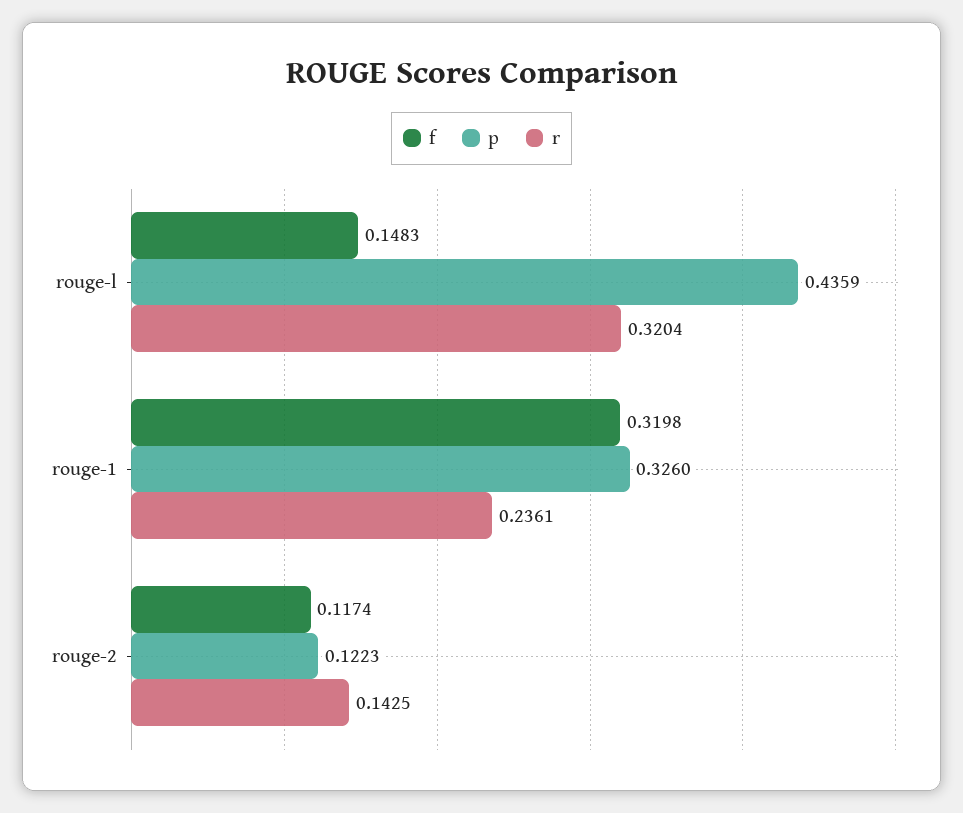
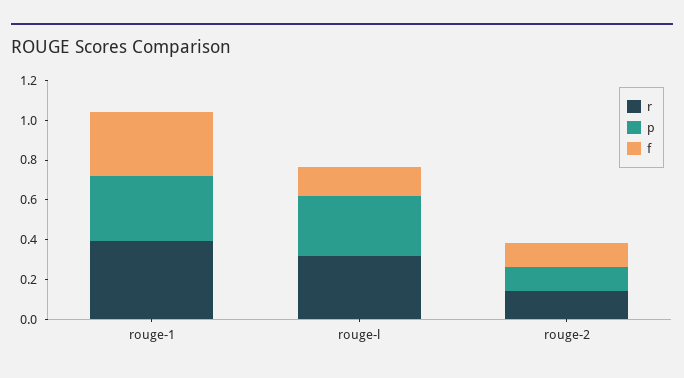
  {
    "f": {
      "rouge-l": 0.1483,
      "rouge-1": 0.3198,
      "rouge-2": 0.1174
    },
    "p": {
-     "rouge-l": 0.4359,
+     "rouge-l": 0.3,
      "rouge-1": 0.326,
      "rouge-2": 0.1223
    },
    "r": {
      "rouge-l": 0.3204,
-     "rouge-1": 0.2361,
+     "rouge-1": 0.4,
      "rouge-2": 0.1425
    }
  }

